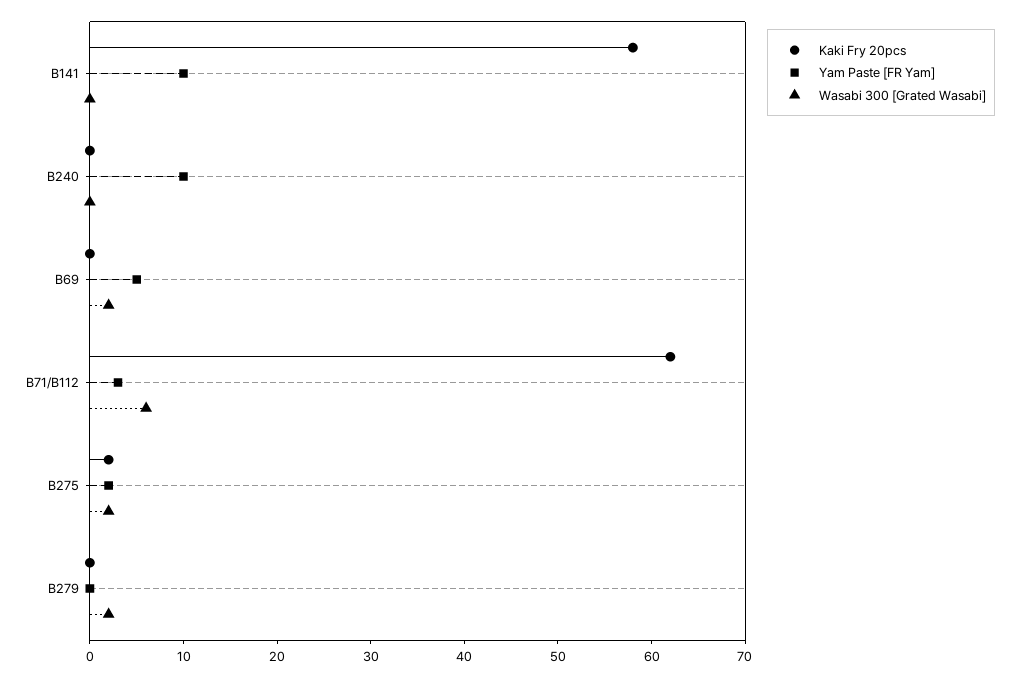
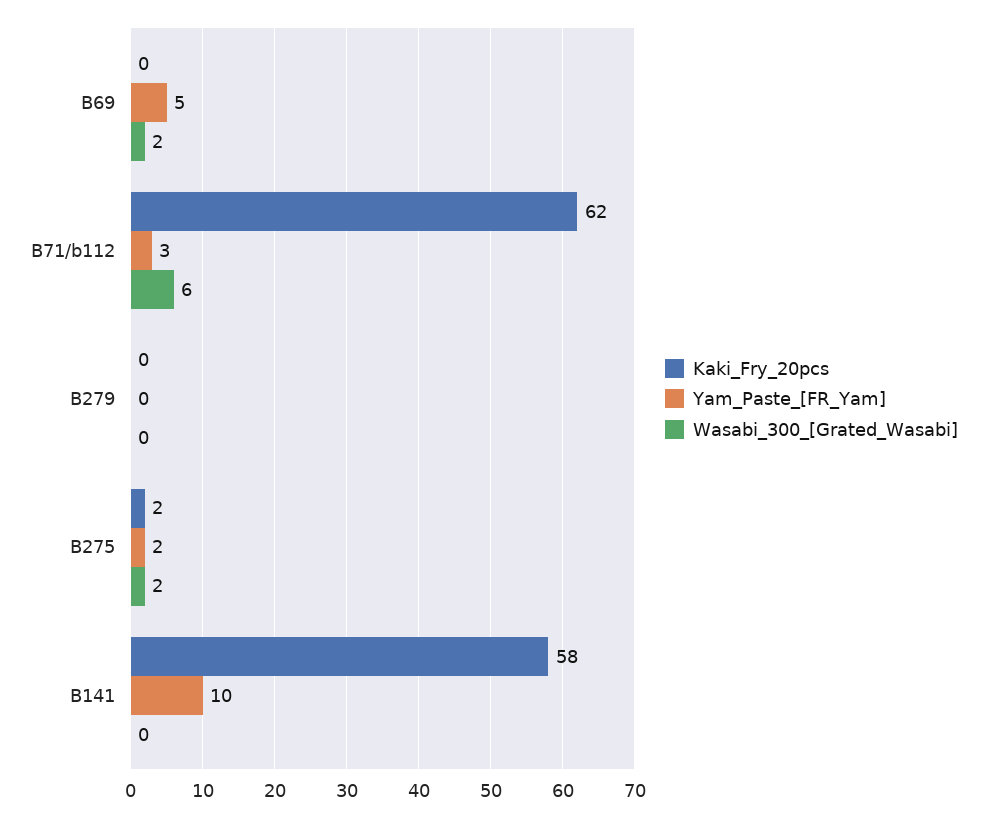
  {
    "Kaki Fry 20pcs": {
      "B141": 58,
-     "B240": 0,
      "B69": 0,
      "B71/B112": 62,
      "B275": 2,
      "B279": 0
    },
    "Yam Paste [FR Yam]": {
      "B141": 10,
-     "B240": 10,
      "B69": 5,
      "B71/B112": 3,
      "B275": 2,
      "B279": 0
    },
    "Wasabi 300 [Grated Wasabi]": {
      "B141": 0,
-     "B240": 0,
      "B69": 2,
      "B71/B112": 6,
      "B275": 2,
-     "B279": 2
+     "B279": 0
    }
  }

